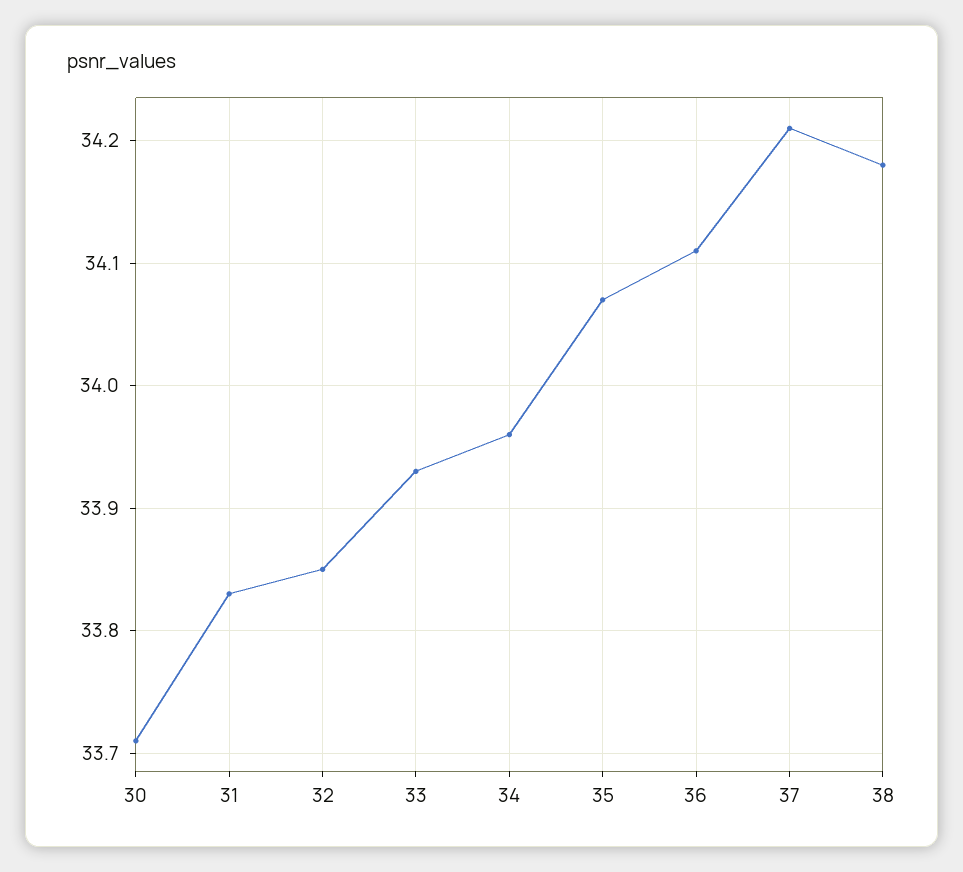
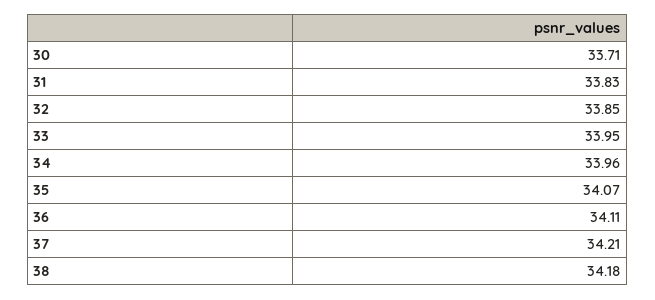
  {
    "30": 33.71,
    "31": 33.83,
    "32": 33.85,
-   "33": 33.93,
+   "33": 33.95,
    "34": 33.96,
    "35": 34.07,
    "36": 34.11,
    "37": 34.21,
    "38": 34.18
  }

